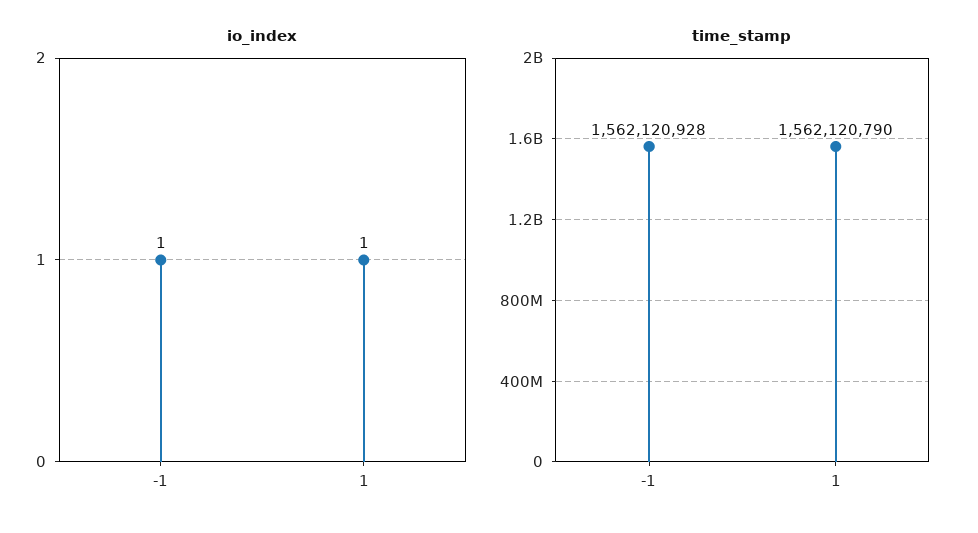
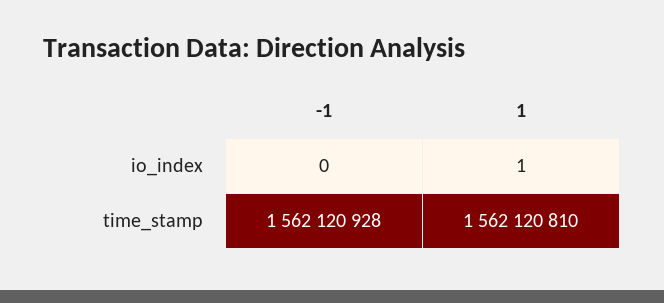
  {
    "io_index": {
-     "-1": 1,
+     "-1": 0,
      "1": 1
    },
    "time_stamp": {
      "-1": 1562120928,
-     "1": 1562120790
+     "1": 1562120810
    }
  }

